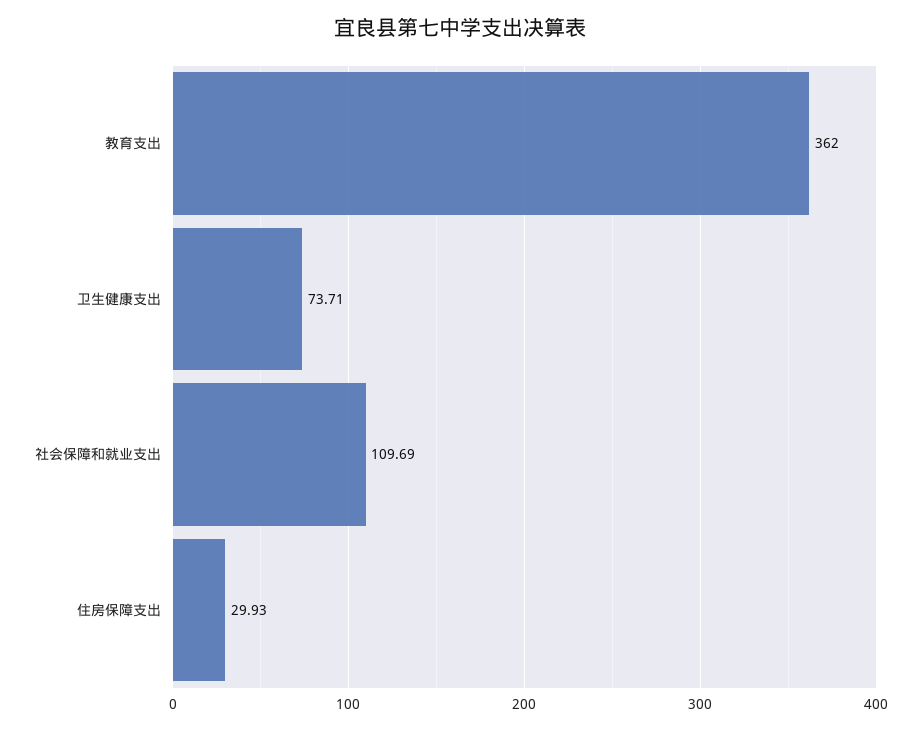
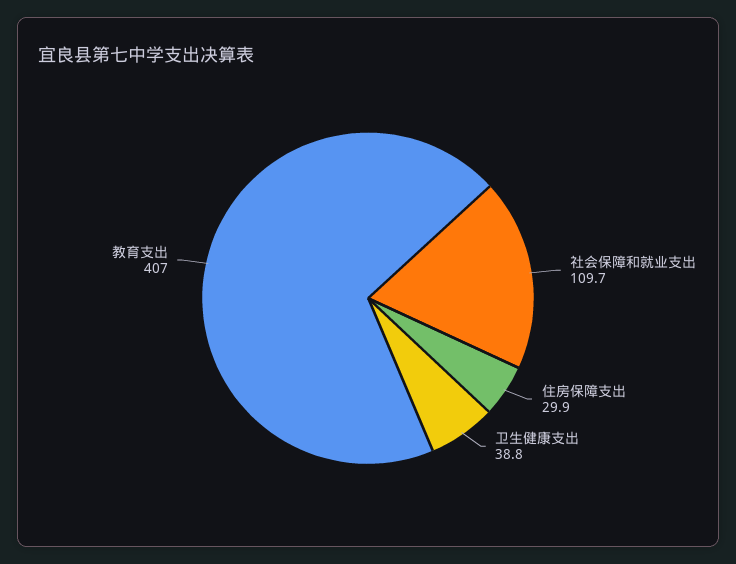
  {
-   "教育支出": 362,
+   "教育支出": 407,
-   "卫生健康支出": 73.71,
+   "卫生健康支出": 38.8,
    "社会保障和就业支出": 109.69,
    "住房保障支出": 29.93
  }

